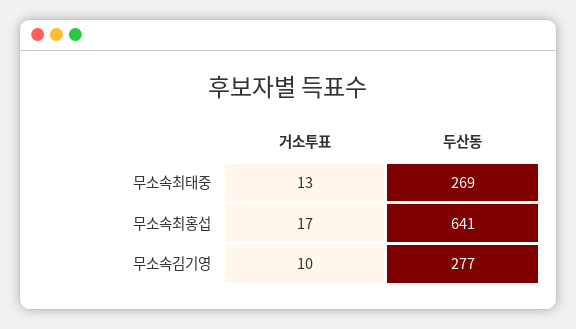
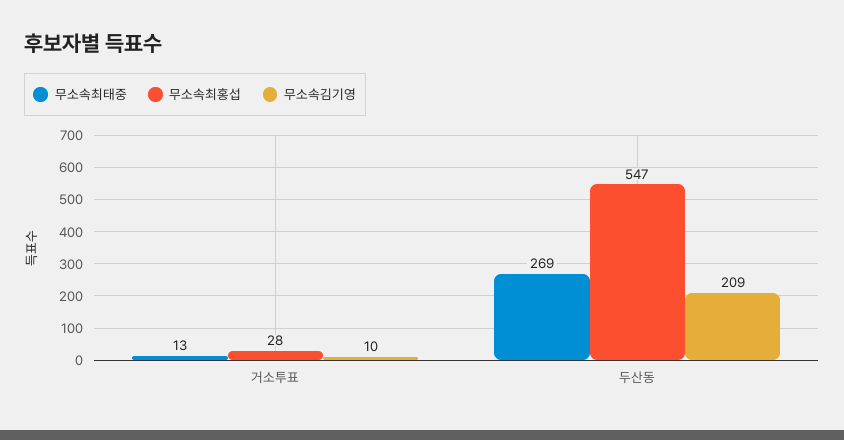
  {
    "무소속최태중": {
      "거소투표": 13,
      "두산동": 269
    },
    "무소속최홍섭": {
-     "거소투표": 17,
+     "거소투표": 28,
-     "두산동": 641
+     "두산동": 547
    },
    "무소속김기영": {
      "거소투표": 10,
-     "두산동": 277
+     "두산동": 209
    }
  }

